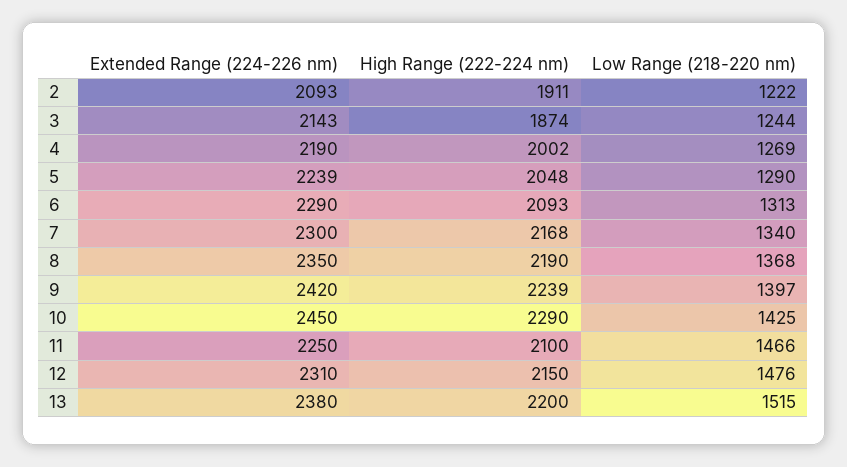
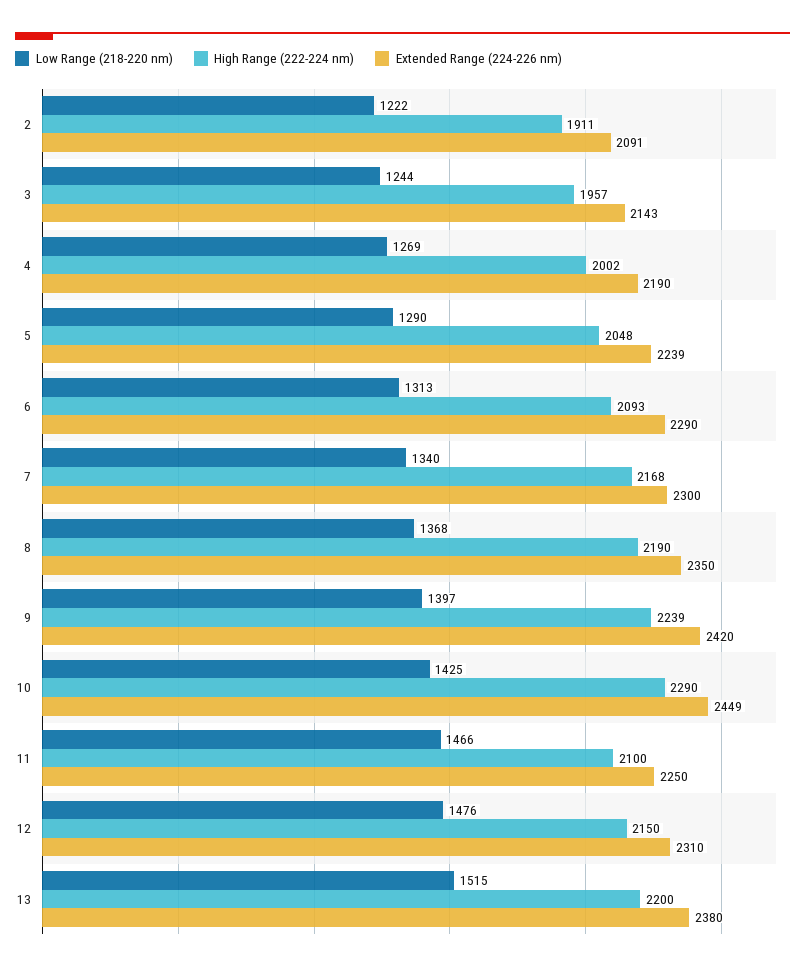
  {
    "Extended Range (224-226 nm)": {
-     "2": 2093,
+     "2": 2091,
      "3": 2143,
      "4": 2190,
      "5": 2239,
      "6": 2290,
      "7": 2300,
      "8": 2350,
      "9": 2420,
-     "10": 2450,
+     "10": 2449,
      "11": 2250,
      "12": 2310,
      "13": 2380
    },
    "High Range (222-224 nm)": {
      "2": 1911,
-     "3": 1874,
+     "3": 1957,
      "4": 2002,
      "5": 2048,
      "6": 2093,
      "7": 2168,
      "8": 2190,
      "9": 2239,
      "10": 2290,
      "11": 2100,
      "12": 2150,
      "13": 2200
    },
    "Low Range (218-220 nm)": {
      "2": 1222,
      "3": 1244,
      "4": 1269,
      "5": 1290,
      "6": 1313,
      "7": 1340,
      "8": 1368,
      "9": 1397,
      "10": 1425,
      "11": 1466,
      "12": 1476,
      "13": 1515
    }
  }

